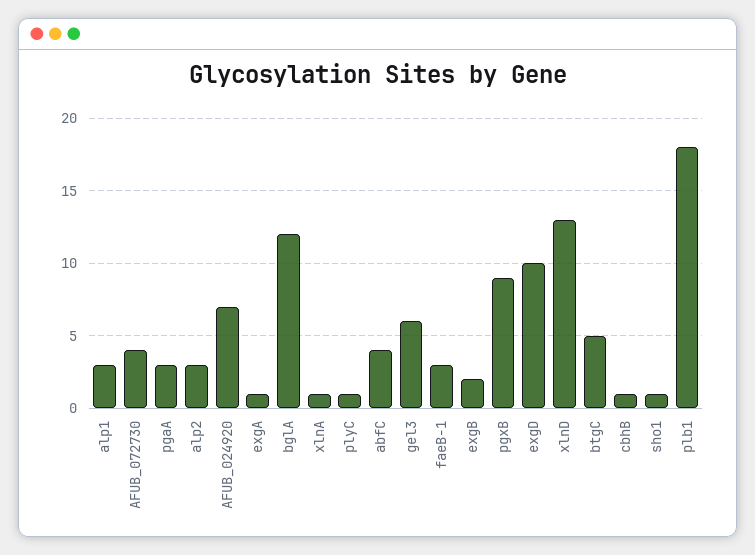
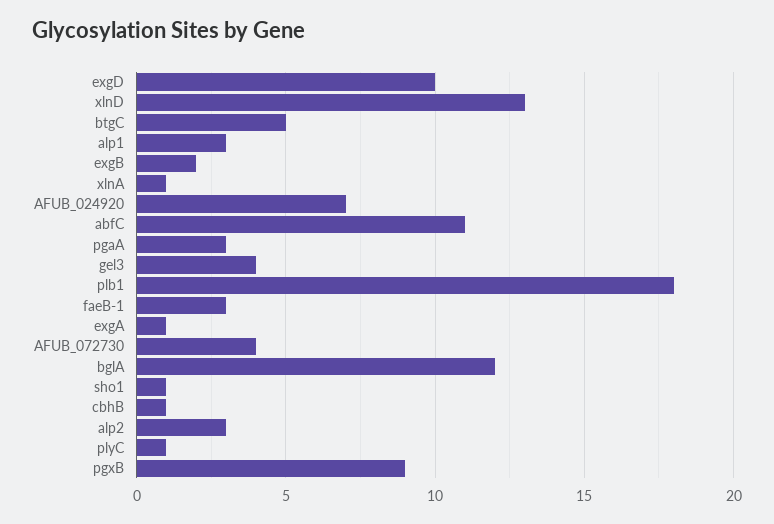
  {
    "alp1": 3,
    "AFUB_072730": 4,
    "pgaA": 3,
    "alp2": 3,
    "AFUB_024920": 7,
    "exgA": 1,
    "bglA": 12,
    "xlnA": 1,
    "plyC": 1,
-   "abfC": 4,
+   "abfC": 11,
-   "gel3": 6,
+   "gel3": 4,
    "faeB-1": 3,
    "exgB": 2,
    "pgxB": 9,
    "exgD": 10,
    "xlnD": 13,
    "btgC": 5,
    "cbhB": 1,
    "sho1": 1,
    "plb1": 18
  }

